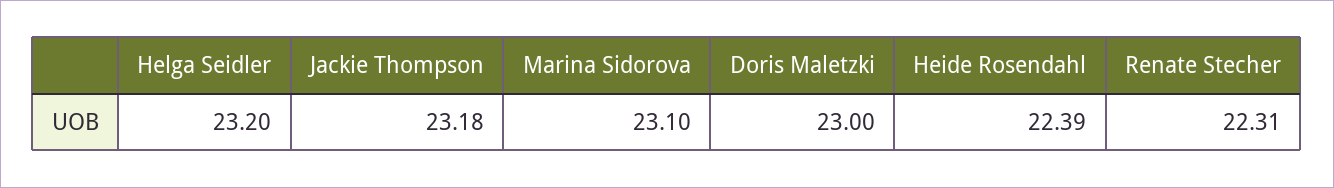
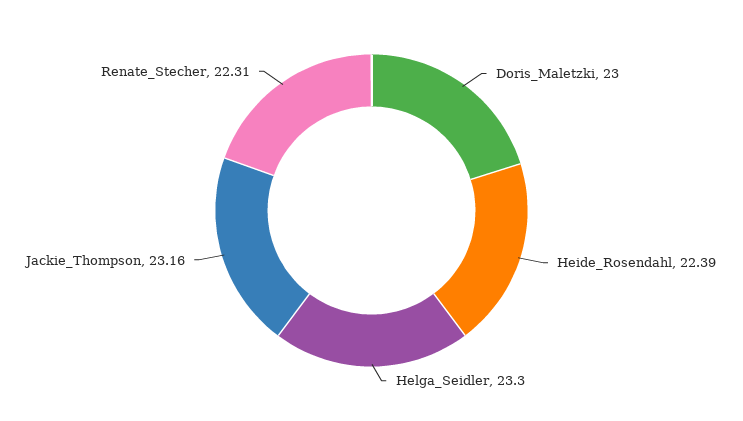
  {
-   "Helga Seidler": 23.2,
+   "Helga Seidler": 23.3,
-   "Jackie Thompson": 23.18,
+   "Jackie Thompson": 23.16,
-   "Marina Sidorova": 23.1,
    "Doris Maletzki": 23,
    "Heide Rosendahl": 22.39,
    "Renate Stecher": 22.31
  }

